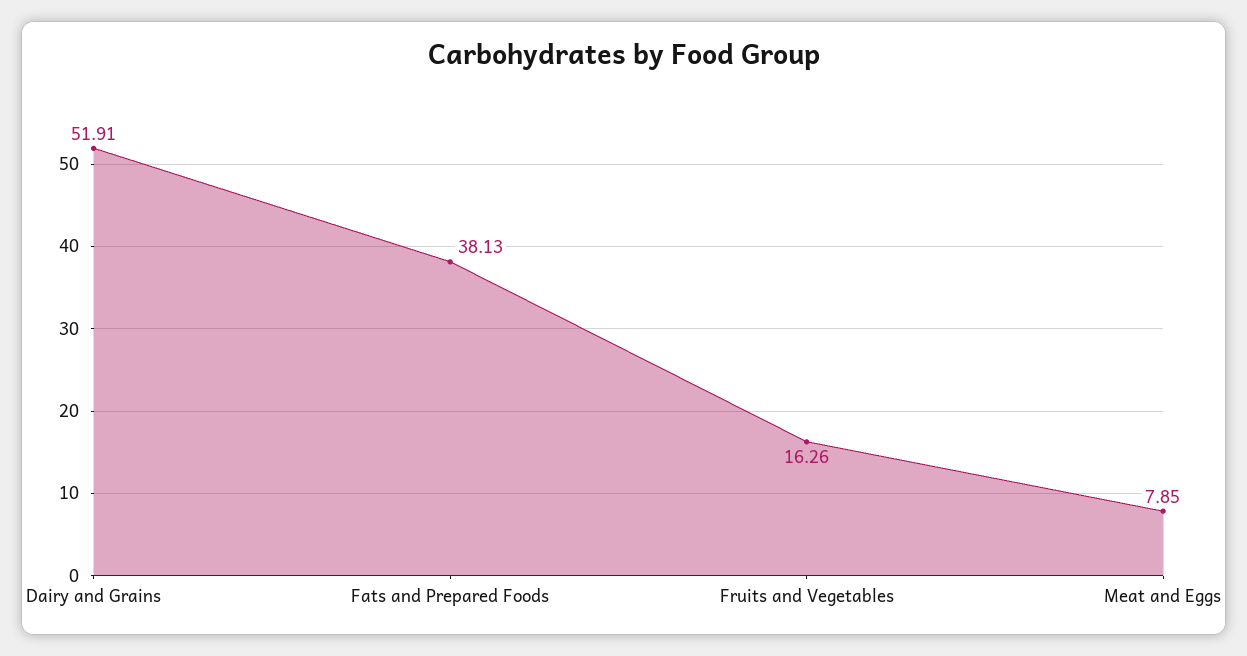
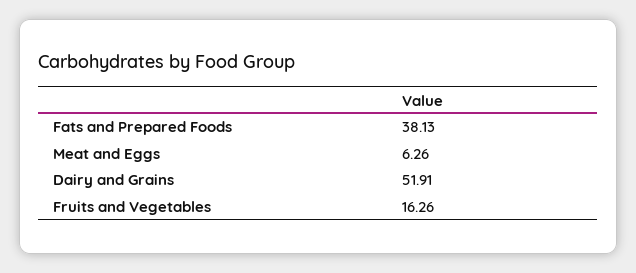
  {
    "Dairy and Grains": 51.91,
    "Fats and Prepared Foods": 38.13,
    "Fruits and Vegetables": 16.26,
-   "Meat and Eggs": 7.85
+   "Meat and Eggs": 6.26
  }

